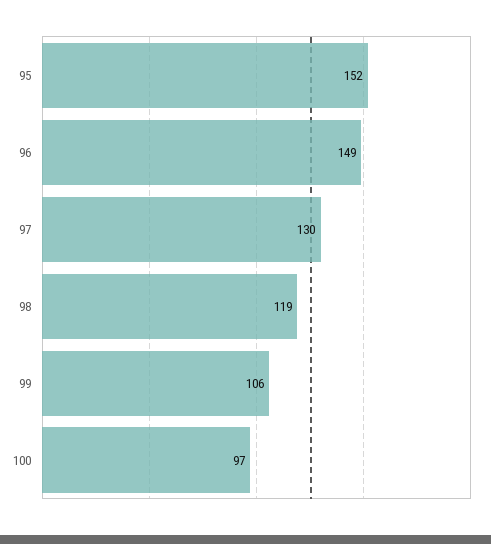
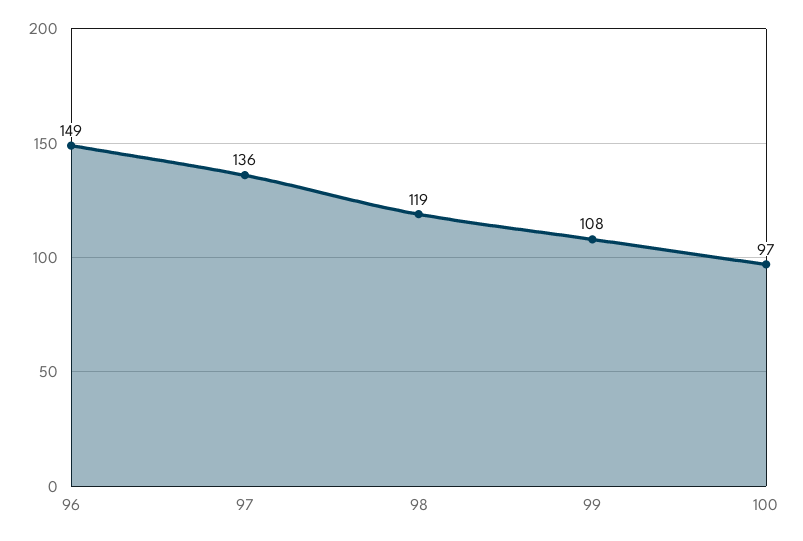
  {
-   "95": 152,
    "96": 149,
-   "97": 130,
+   "97": 136,
    "98": 119,
-   "99": 106,
+   "99": 108,
    "100": 97
  }

